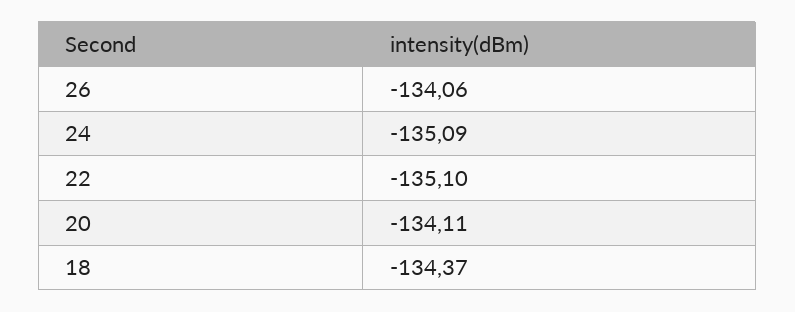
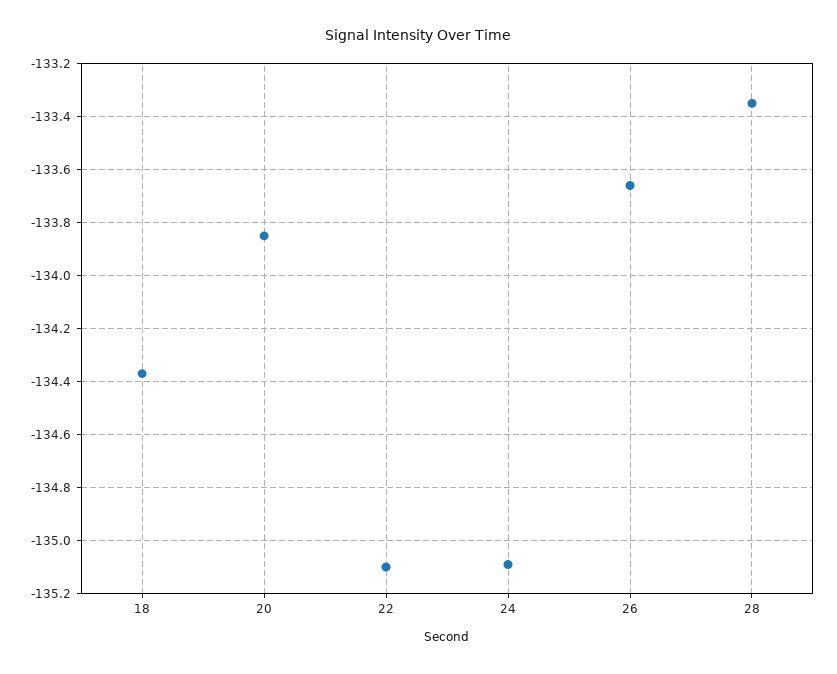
  {
-   "26": -134.06,
+   "26": -133.65,
    "24": -135.09,
    "22": -135.1,
-   "20": -134.11,
+   "20": -133.85,
-   "18": -134.37
+   "18": -134.37,
+   "28": -133.35
  }

